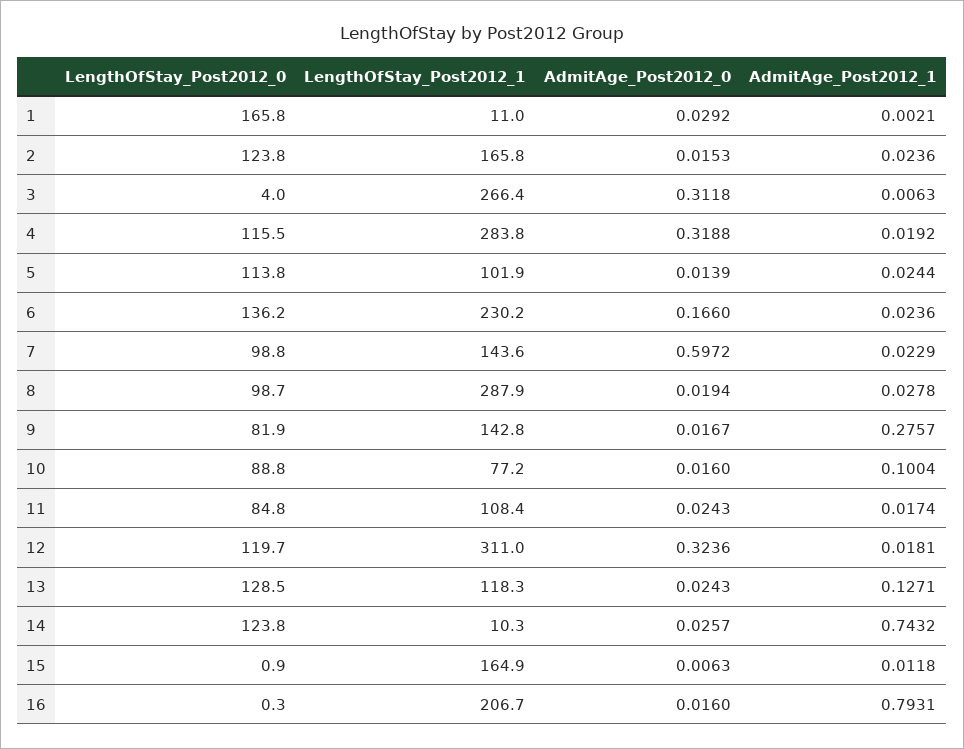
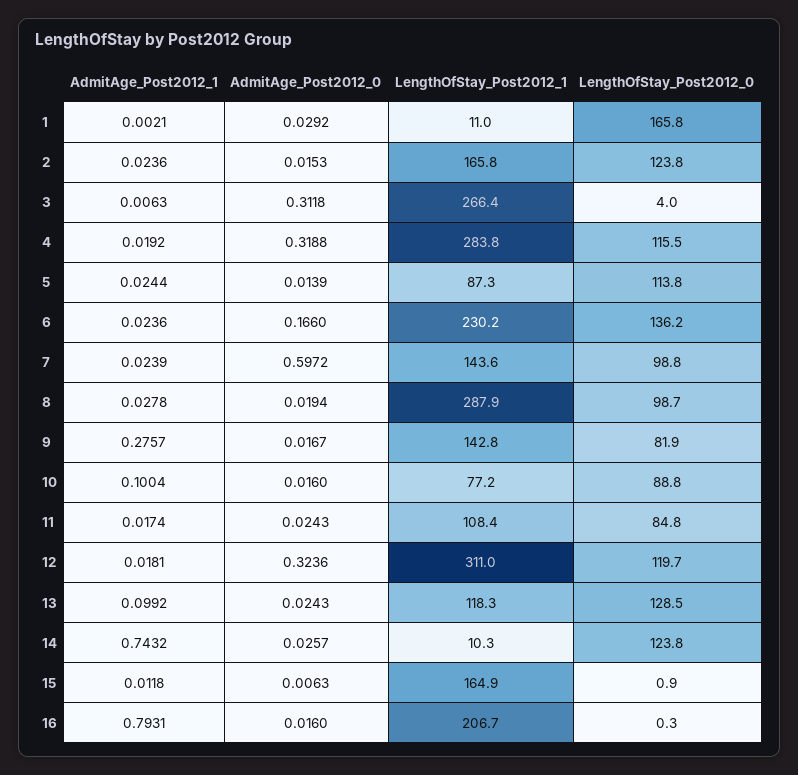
  {
    "LengthOfStay_Post2012_0": {
      "1": 165.8,
      "2": 123.8,
      "3": 4,
      "4": 115.5,
      "5": 113.8,
      "6": 136.2,
      "7": 98.8,
      "8": 98.7,
      "9": 81.9,
      "10": 88.8,
      "11": 84.8,
      "12": 119.7,
      "13": 128.5,
      "14": 123.8,
      "15": 0.9,
      "16": 0.3
    },
    "LengthOfStay_Post2012_1": {
      "1": 11,
      "2": 165.8,
      "3": 266.4,
      "4": 283.8,
-     "5": 101.9,
+     "5": 87.3,
      "6": 230.2,
      "7": 143.6,
      "8": 287.9,
      "9": 142.8,
      "10": 77.2,
      "11": 108.4,
      "12": 311,
      "13": 118.3,
      "14": 10.3,
      "15": 164.9,
      "16": 206.7
    },
    "AdmitAge_Post2012_0": {
      "1": 0.0292,
      "2": 0.0153,
      "3": 0.3118,
      "4": 0.3188,
      "5": 0.0139,
      "6": 0.166,
      "7": 0.5972,
      "8": 0.0194,
      "9": 0.0167,
      "10": 0.016,
      "11": 0.0243,
      "12": 0.3236,
      "13": 0.0243,
      "14": 0.0257,
      "15": 0.0063,
      "16": 0.016
    },
    "AdmitAge_Post2012_1": {
      "1": 0.0021,
      "2": 0.0236,
      "3": 0.0063,
      "4": 0.0192,
      "5": 0.0244,
      "6": 0.0236,
-     "7": 0.0229,
+     "7": 0.0239,
      "8": 0.0278,
      "9": 0.2757,
      "10": 0.1004,
      "11": 0.0174,
      "12": 0.0181,
-     "13": 0.1271,
+     "13": 0.0992,
      "14": 0.7432,
      "15": 0.0118,
      "16": 0.7931
    }
  }

